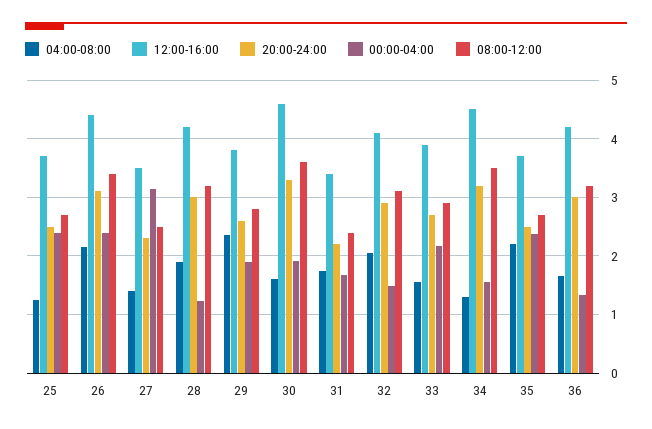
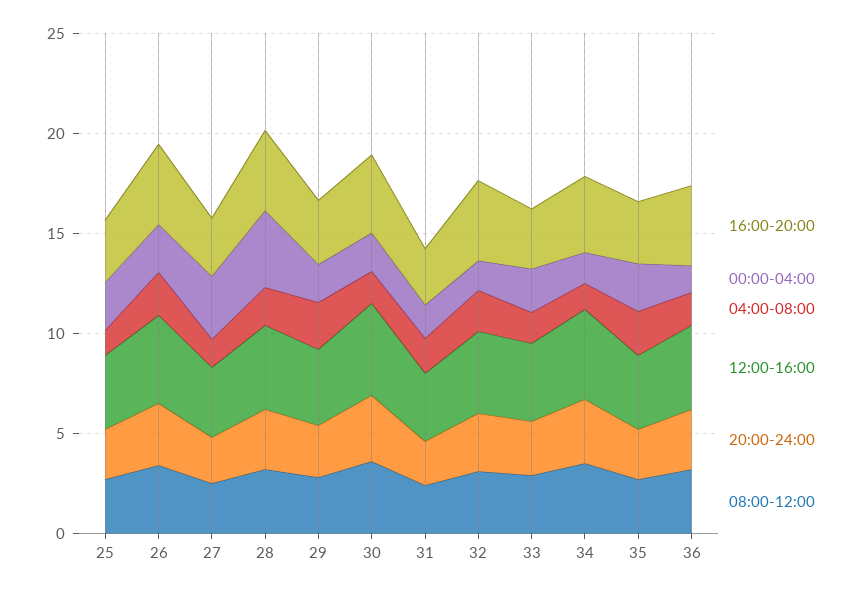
  {
    "04:00-08:00": {
      "25": 1.2,
      "26": 2.2,
      "27": 1.4,
      "28": 2,
      "29": 2.4,
      "30": 1.6,
      "31": 1.8,
      "32": 2,
      "33": 1.6,
      "34": 1.4,
      "35": 2.2,
      "36": 1.6
    },
    "12:00-16:00": {
      "25": 3.8,
      "26": 4.4,
      "27": 3.6,
      "28": 4.2,
      "29": 3.8,
      "30": 4.6,
      "31": 3.4,
      "32": 4.2,
      "33": 4,
      "34": 4.6,
      "35": 3.8,
      "36": 4.2
    },
    "20:00-24:00": {
      "25": 2.6,
      "26": 3.2,
      "27": 2.4,
      "28": 3,
      "29": 2.6,
      "30": 3.4,
      "31": 2.2,
      "32": 3,
      "33": 2.8,
      "34": 3.2,
      "35": 2.6,
      "36": 3
    },
    "00:00-04:00": {
      "25": 2.4,
      "26": 2.4,
      "27": 3.2,
-     "28": 1.2,
+     "28": 4,
      "29": 2,
      "30": 2,
      "31": 1.6,
      "32": 1.4,
      "33": 2.2,
      "34": 1.6,
      "35": 2.4,
      "36": 1.4
    },
    "08:00-12:00": {
      "25": 2.8,
      "26": 3.4,
      "27": 2.6,
      "28": 3.2,
      "29": 2.8,
      "30": 3.6,
      "31": 2.4,
      "32": 3.2,
      "33": 3,
      "34": 3.6,
      "35": 2.8,
      "36": 3.2
-   }
+   },
+   "16:00-20:00": {
+     "25": 3,
+     "26": 4,
+     "27": 3,
+     "28": 4,
+     "29": 3,
+     "30": 4,
+     "31": 3,
+     "32": 4,
+     "33": 3,
+     "34": 4,
+     "35": 3,
+     "36": 4
+   }
  }

